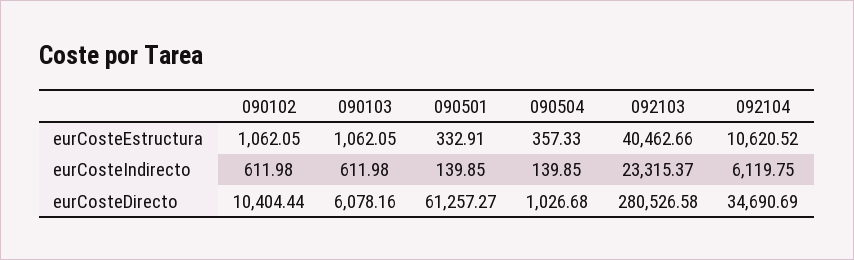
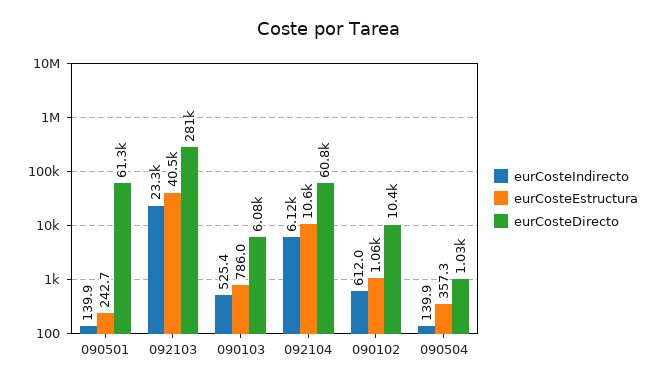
  {
    "eurCosteEstructura": {
      "090102": 1062.05,
-     "090103": 1062.05,
+     "090103": 786,
-     "090501": 332.91,
+     "090501": 242.7,
      "090504": 357.33,
      "092103": 40462.66,
      "092104": 10620.52
    },
    "eurCosteIndirecto": {
      "090102": 611.98,
-     "090103": 611.98,
+     "090103": 525.4,
      "090501": 139.85,
      "090504": 139.85,
      "092103": 23315.37,
      "092104": 6119.75
    },
    "eurCosteDirecto": {
      "090102": 10404.44,
      "090103": 6078.16,
      "090501": 61257.27,
      "090504": 1026.68,
      "092103": 280526.58,
-     "092104": 34690.69
+     "092104": 60800
    }
  }

